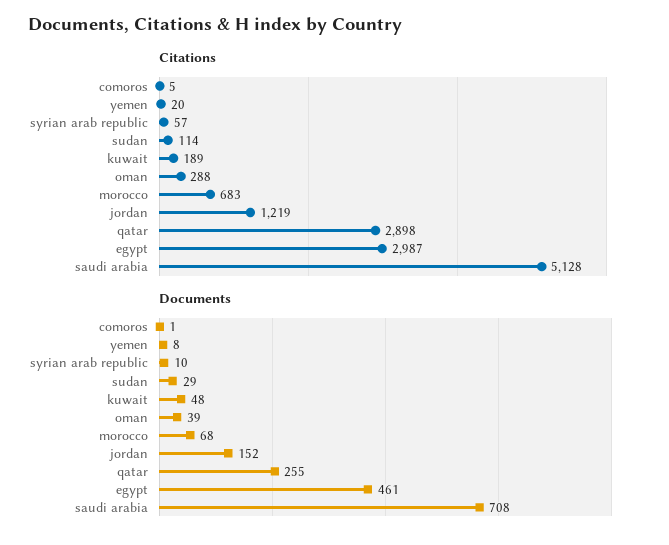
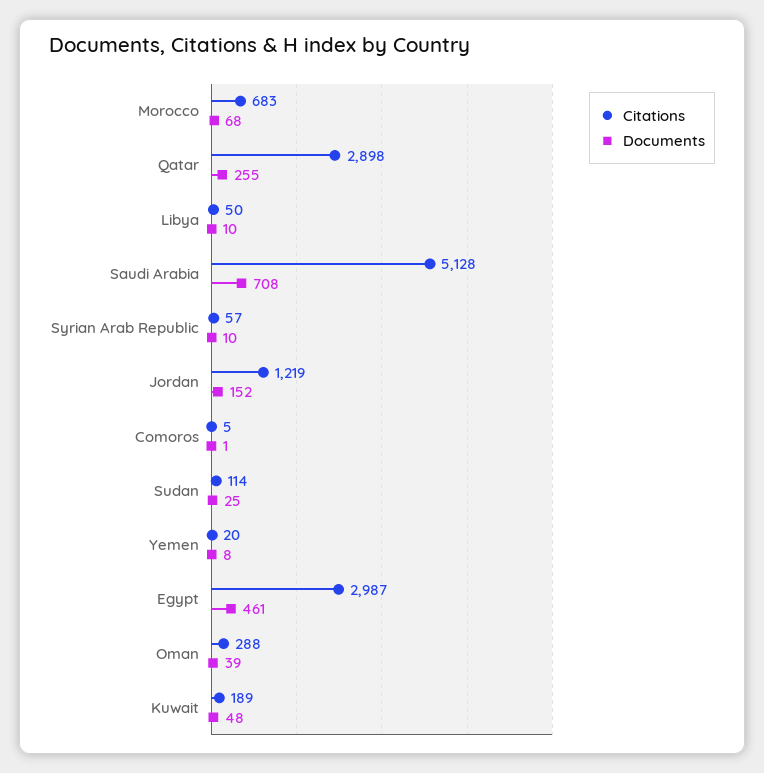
  {
    "Citations": {
      "comoros": 5,
      "yemen": 20,
      "syrian arab republic": 57,
      "sudan": 114,
      "kuwait": 189,
      "oman": 288,
      "morocco": 683,
      "jordan": 1219,
      "qatar": 2898,
      "egypt": 2987,
-     "saudi arabia": 5128
+     "saudi arabia": 5128,
+     "Libya": 50
    },
    "Documents": {
      "comoros": 1,
      "yemen": 8,
      "syrian arab republic": 10,
-     "sudan": 29,
+     "sudan": 25,
      "kuwait": 48,
      "oman": 39,
      "morocco": 68,
      "jordan": 152,
      "qatar": 255,
      "egypt": 461,
-     "saudi arabia": 708
+     "saudi arabia": 708,
+     "Libya": 10
    }
  }

